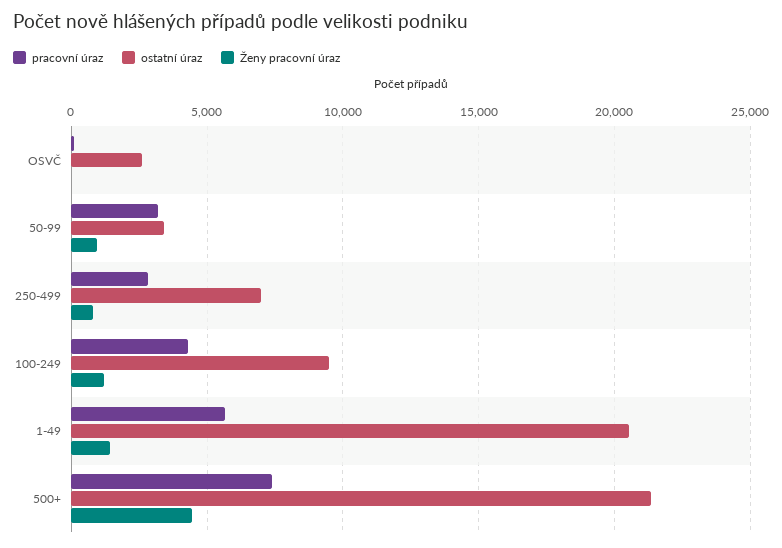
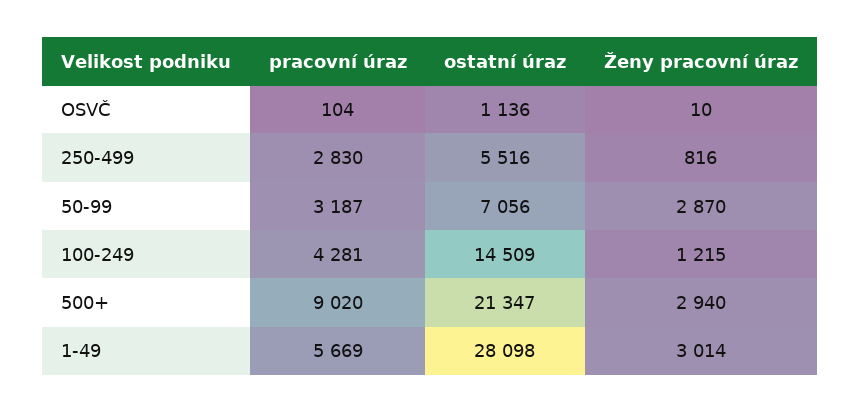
  {
    "pracovní úraz": {
      "OSVČ": 104,
      "50-99": 3187,
      "250-499": 2830,
      "100-249": 4281,
      "1-49": 5669,
-     "500+": 7500
+     "500+": 9020
    },
    "ostatní úraz": {
-     "OSVČ": 2500,
+     "OSVČ": 1136,
-     "50-99": 3500,
+     "50-99": 7056,
-     "250-499": 7000,
+     "250-499": 5516,
-     "100-249": 9500,
+     "100-249": 14509,
-     "1-49": 20500,
+     "1-49": 28098,
      "500+": 21347
    },
    "Ženy pracovní úraz": {
      "OSVČ": 10,
-     "50-99": 1000,
+     "50-99": 2870,
      "250-499": 816,
      "100-249": 1215,
-     "1-49": 1500,
+     "1-49": 3014,
-     "500+": 4500
+     "500+": 2940
    }
  }

